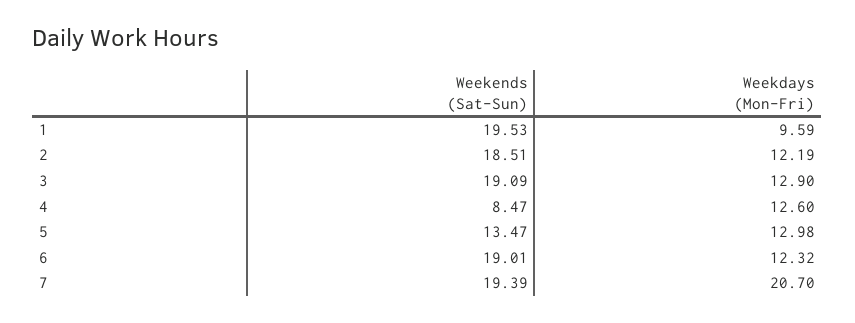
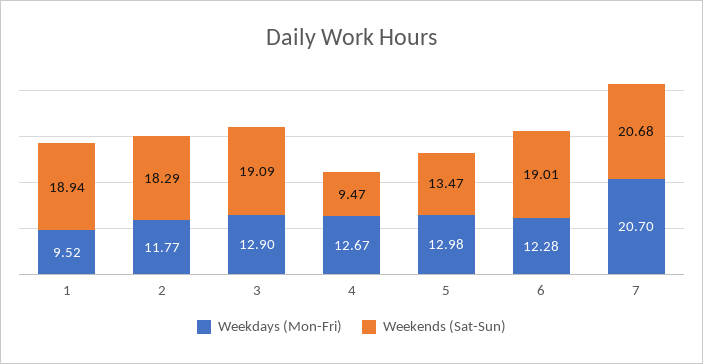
  {
    "Weekends (Sat-Sun)": {
-     "1": 19.53,
+     "1": 18.94,
-     "2": 18.51,
+     "2": 18.29,
      "3": 19.09,
-     "4": 8.47,
+     "4": 9.47,
      "5": 13.47,
      "6": 19.01,
-     "7": 19.39
+     "7": 20.68
    },
    "Weekdays (Mon-Fri)": {
-     "1": 9.59,
+     "1": 9.52,
-     "2": 12.19,
+     "2": 11.77,
      "3": 12.9,
-     "4": 12.6,
+     "4": 12.67,
      "5": 12.98,
-     "6": 12.32,
+     "6": 12.28,
      "7": 20.7
    }
  }

